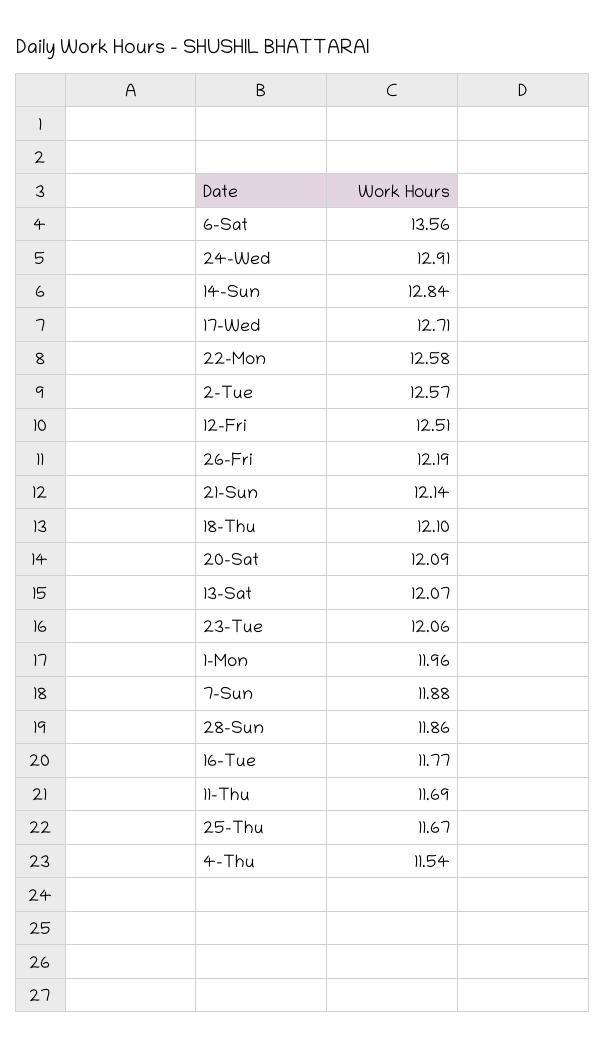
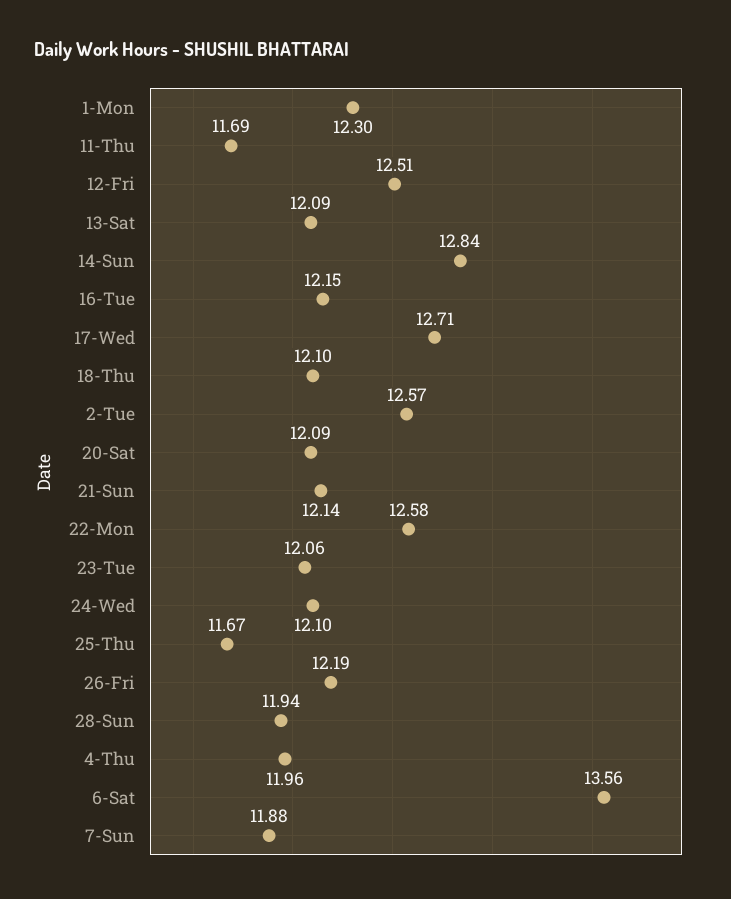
  {
    "6-Sat": 13.56,
-   "24-Wed": 12.91,
+   "24-Wed": 12.1,
    "14-Sun": 12.84,
    "17-Wed": 12.71,
    "22-Mon": 12.58,
    "2-Tue": 12.57,
    "12-Fri": 12.51,
    "26-Fri": 12.19,
    "21-Sun": 12.14,
    "18-Thu": 12.1,
    "20-Sat": 12.09,
-   "13-Sat": 12.07,
+   "13-Sat": 12.09,
    "23-Tue": 12.06,
-   "1-Mon": 11.96,
+   "1-Mon": 12.3,
    "7-Sun": 11.88,
-   "28-Sun": 11.86,
+   "28-Sun": 11.94,
-   "16-Tue": 11.77,
+   "16-Tue": 12.15,
    "11-Thu": 11.69,
    "25-Thu": 11.67,
-   "4-Thu": 11.54
+   "4-Thu": 11.96
  }

